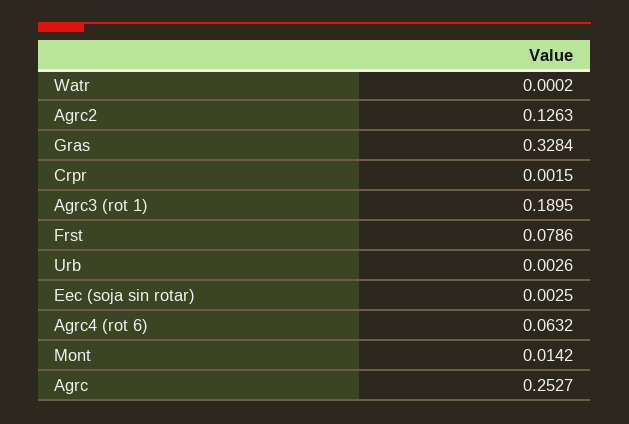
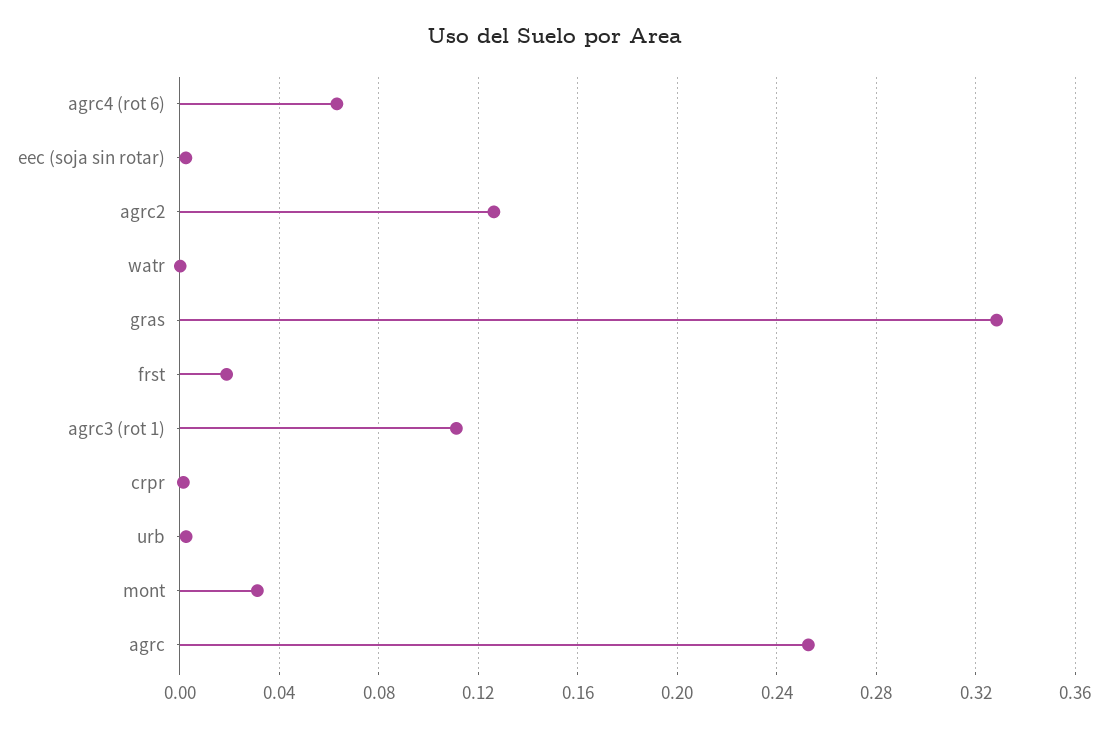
  {
    "Watr": 0.0002,
    "Agrc2": 0.1263,
    "Gras": 0.3284,
    "Crpr": 0.0015,
-   "Agrc3 (rot 1)": 0.1895,
+   "Agrc3 (rot 1)": 0.11,
-   "Frst": 0.0786,
+   "Frst": 0.02,
    "Urb": 0.0026,
    "Eec (soja sin rotar)": 0.0025,
    "Agrc4 (rot 6)": 0.0632,
-   "Mont": 0.0142,
+   "Mont": 0.03,
    "Agrc": 0.2527
  }

